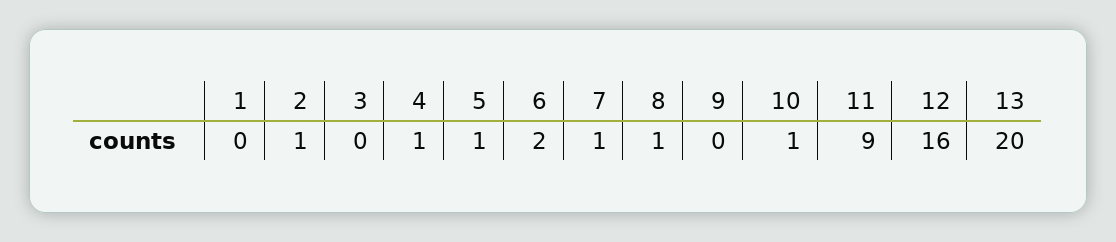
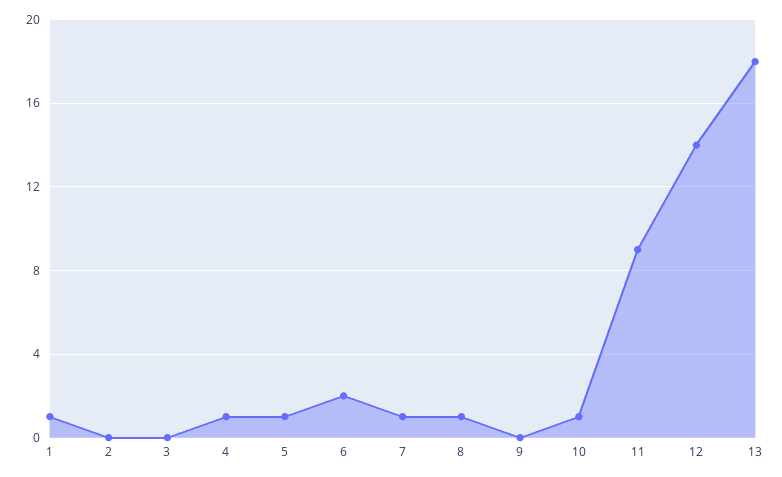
  {
-   "1": 0,
+   "1": 1,
-   "2": 1,
+   "2": 0,
    "3": 0,
    "4": 1,
    "5": 1,
    "6": 2,
    "7": 1,
    "8": 1,
    "9": 0,
    "10": 1,
    "11": 9,
-   "12": 16,
+   "12": 14,
-   "13": 20
+   "13": 18
  }

